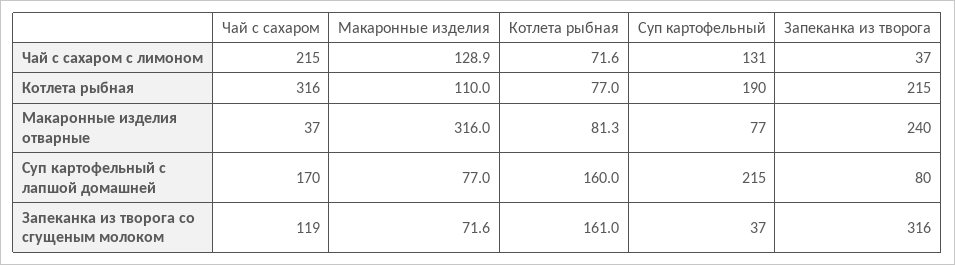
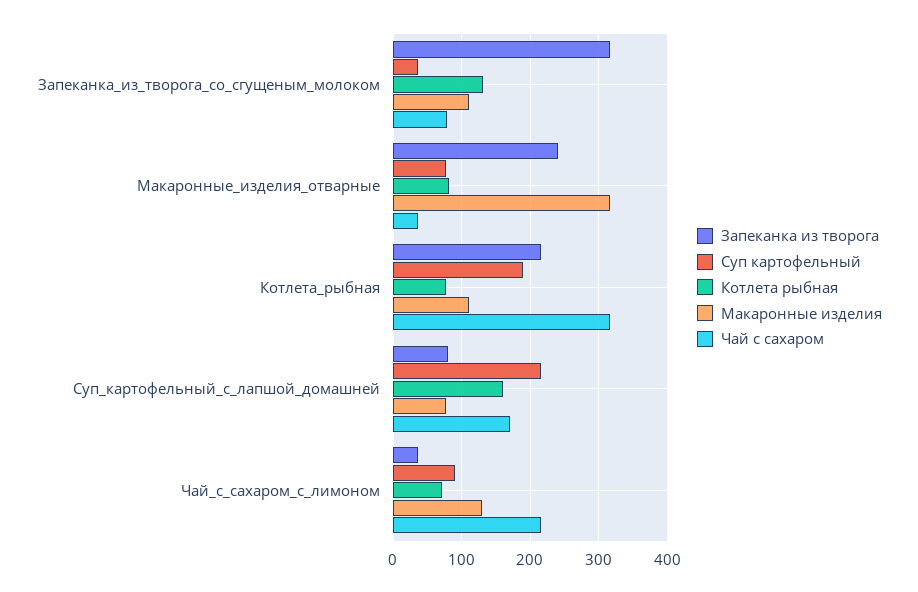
  {
    "Чай с сахаром": {
      "Чай с сахаром с лимоном": 215,
      "Котлета рыбная": 316,
      "Макаронные изделия отварные": 37,
      "Суп картофельный с лапшой домашней": 170,
-     "Запеканка из творога со сгущеным молоком": 119
+     "Запеканка из творога со сгущеным молоком": 80
    },
    "Макаронные изделия": {
      "Чай с сахаром с лимоном": 128.9,
      "Котлета рыбная": 110,
      "Макаронные изделия отварные": 316,
      "Суп картофельный с лапшой домашней": 77,
-     "Запеканка из творога со сгущеным молоком": 71.6
+     "Запеканка из творога со сгущеным молоком": 110
    },
    "Котлета рыбная": {
      "Чай с сахаром с лимоном": 71.6,
      "Котлета рыбная": 77,
      "Макаронные изделия отварные": 81.3,
      "Суп картофельный с лапшой домашней": 160,
-     "Запеканка из творога со сгущеным молоком": 161
+     "Запеканка из творога со сгущеным молоком": 130
    },
    "Суп картофельный": {
-     "Чай с сахаром с лимоном": 131,
+     "Чай с сахаром с лимоном": 90,
      "Котлета рыбная": 190,
      "Макаронные изделия отварные": 77,
      "Суп картофельный с лапшой домашней": 215,
      "Запеканка из творога со сгущеным молоком": 37
    },
    "Запеканка из творога": {
      "Чай с сахаром с лимоном": 37,
      "Котлета рыбная": 215,
      "Макаронные изделия отварные": 240,
      "Суп картофельный с лапшой домашней": 80,
      "Запеканка из творога со сгущеным молоком": 316
    }
  }

